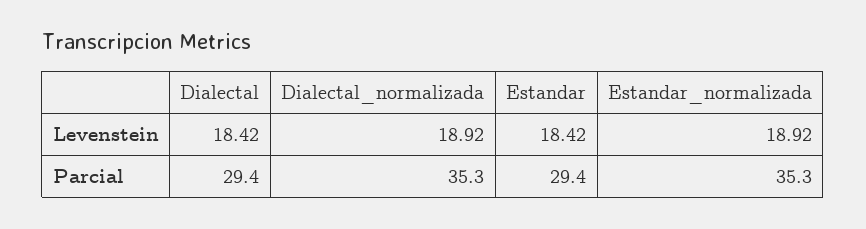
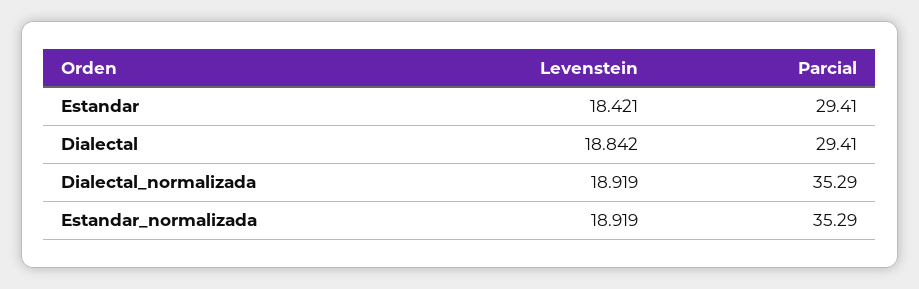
  {
    "Dialectal": {
-     "Levenstein": 18.42,
+     "Levenstein": 18.842,
      "Parcial": 29.41
    },
    "Dialectal_normalizada": {
      "Levenstein": 18.919,
      "Parcial": 35.29
    },
    "Estandar": {
      "Levenstein": 18.421,
      "Parcial": 29.41
    },
    "Estandar_normalizada": {
      "Levenstein": 18.919,
      "Parcial": 35.29
    }
  }

